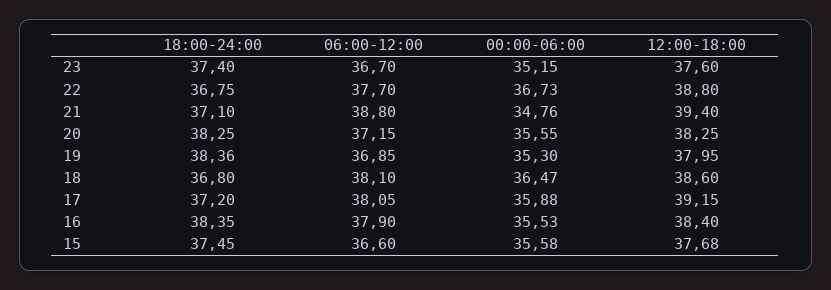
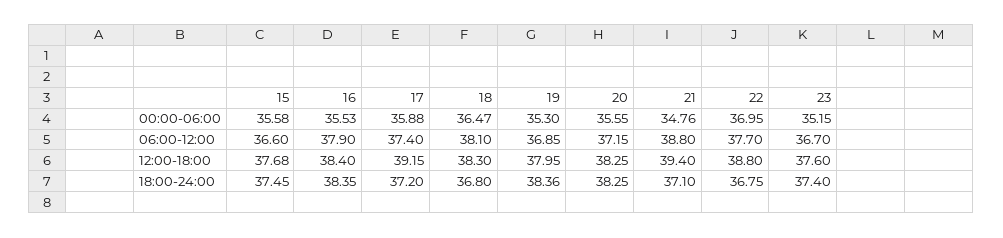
  {
    "18:00-24:00": {
      "23": 37.4,
      "22": 36.75,
      "21": 37.1,
      "20": 38.25,
      "19": 38.36,
      "18": 36.8,
      "17": 37.2,
      "16": 38.35,
      "15": 37.45
    },
    "06:00-12:00": {
      "23": 36.7,
      "22": 37.7,
      "21": 38.8,
      "20": 37.15,
      "19": 36.85,
      "18": 38.1,
-     "17": 38.05,
+     "17": 37.4,
      "16": 37.9,
      "15": 36.6
    },
    "00:00-06:00": {
      "23": 35.15,
-     "22": 36.73,
+     "22": 36.95,
      "21": 34.76,
      "20": 35.55,
      "19": 35.3,
      "18": 36.47,
      "17": 35.88,
      "16": 35.53,
      "15": 35.58
    },
    "12:00-18:00": {
      "23": 37.6,
      "22": 38.8,
      "21": 39.4,
      "20": 38.25,
      "19": 37.95,
-     "18": 38.6,
+     "18": 38.3,
      "17": 39.15,
      "16": 38.4,
      "15": 37.68
    }
  }

